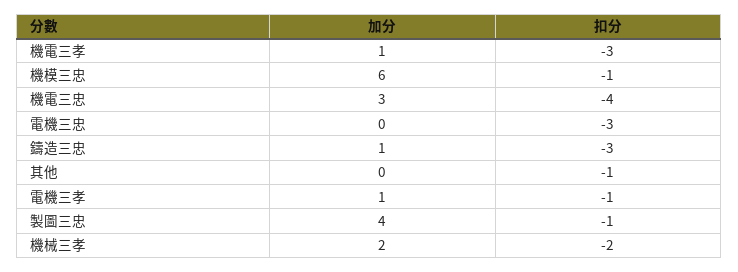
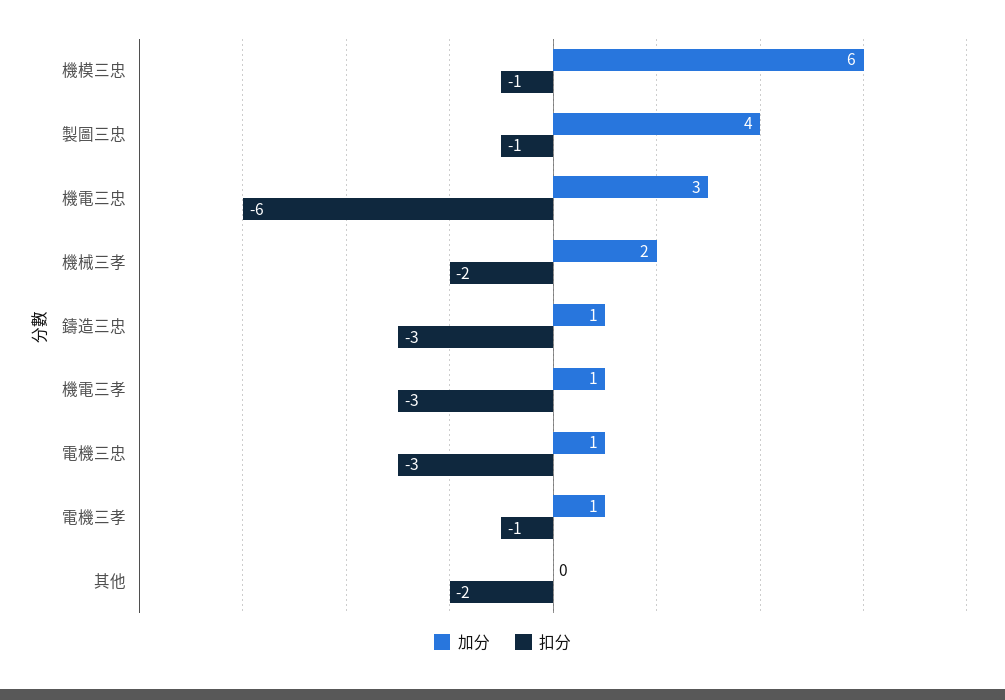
  {
    "加分": {
      "機電三孝": 1,
      "機模三忠": 6,
      "機電三忠": 3,
-     "電機三忠": 0,
+     "電機三忠": 1,
      "鑄造三忠": 1,
      "其他": 0,
      "電機三孝": 1,
      "製圖三忠": 4,
      "機械三孝": 2
    },
    "扣分": {
      "機電三孝": -3,
      "機模三忠": -1,
-     "機電三忠": -4,
+     "機電三忠": -6,
      "電機三忠": -3,
      "鑄造三忠": -3,
-     "其他": -1,
+     "其他": -2,
      "電機三孝": -1,
      "製圖三忠": -1,
      "機械三孝": -2
    }
  }

